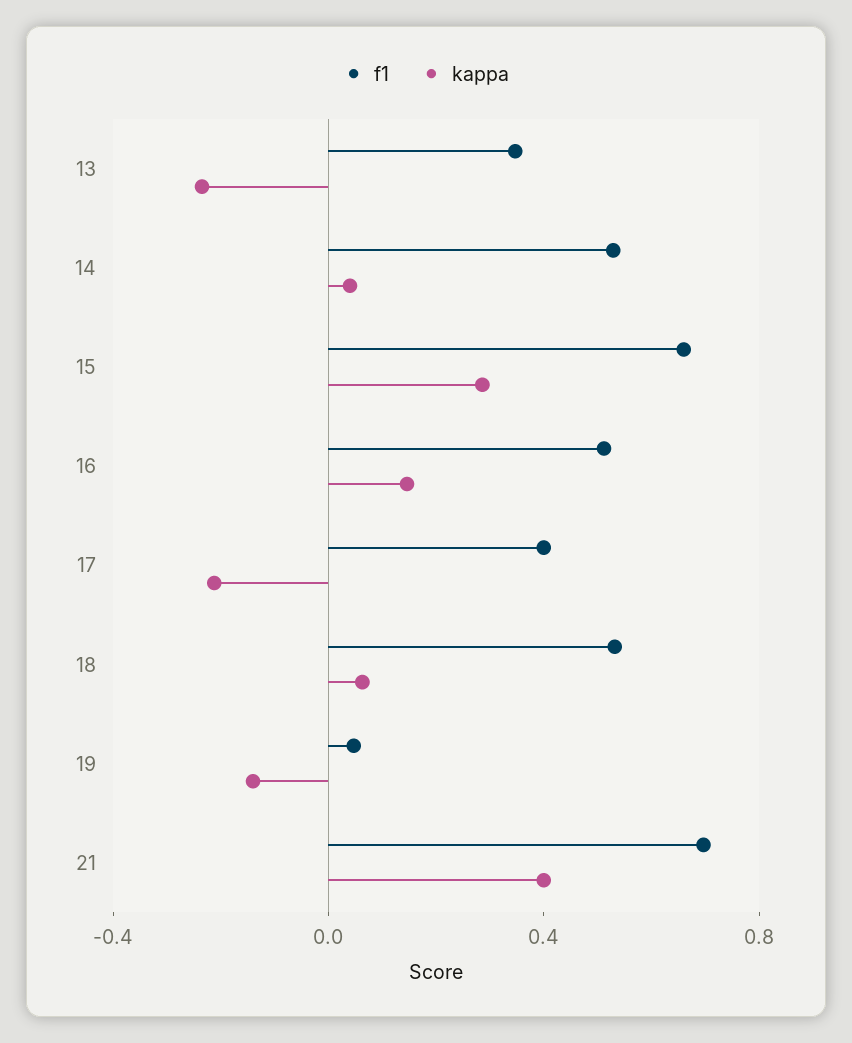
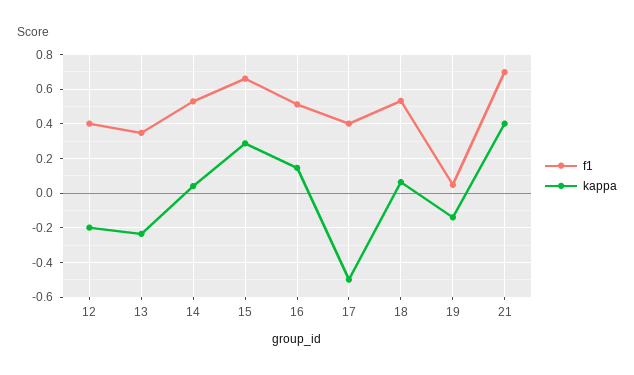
  {
    "f1": {
      "13": 0.35,
      "14": 0.55,
      "15": 0.65,
      "16": 0.5,
      "17": 0.4,
      "18": 0.55,
      "19": 0.05,
-     "21": 0.7
+     "21": 0.7,
+     "12": 0.4
    },
    "kappa": {
      "13": -0.25,
      "14": 0.05,
      "15": 0.3,
      "16": 0.15,
-     "17": -0.2,
+     "17": -0.5,
      "18": 0.05,
      "19": -0.15,
-     "21": 0.4
+     "21": 0.4,
+     "12": -0.2
    }
  }

